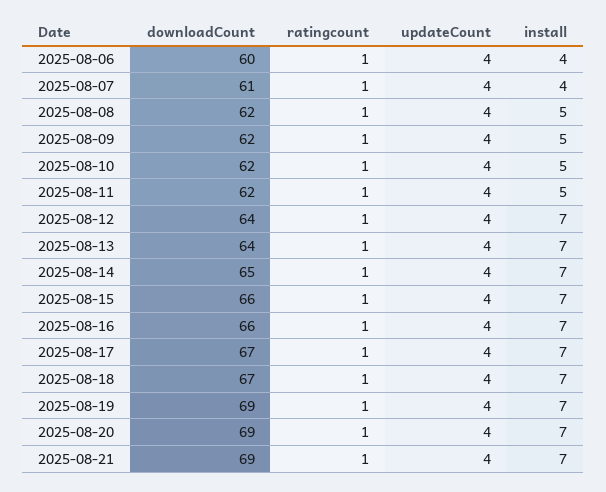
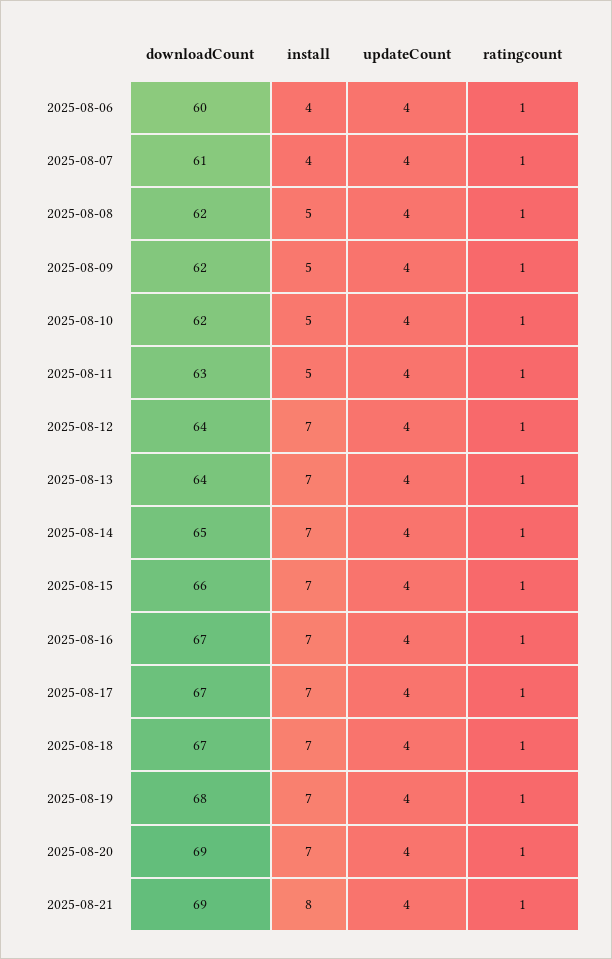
  {
    "downloadCount": {
      "2025-08-06": 60,
      "2025-08-07": 61,
      "2025-08-08": 62,
      "2025-08-09": 62,
      "2025-08-10": 62,
-     "2025-08-11": 62,
+     "2025-08-11": 63,
      "2025-08-12": 64,
      "2025-08-13": 64,
      "2025-08-14": 65,
      "2025-08-15": 66,
-     "2025-08-16": 66,
+     "2025-08-16": 67,
      "2025-08-17": 67,
      "2025-08-18": 67,
-     "2025-08-19": 69,
+     "2025-08-19": 68,
      "2025-08-20": 69,
      "2025-08-21": 69
    },
    "ratingcount": {
      "2025-08-06": 1,
      "2025-08-07": 1,
      "2025-08-08": 1,
      "2025-08-09": 1,
      "2025-08-10": 1,
      "2025-08-11": 1,
      "2025-08-12": 1,
      "2025-08-13": 1,
      "2025-08-14": 1,
      "2025-08-15": 1,
      "2025-08-16": 1,
      "2025-08-17": 1,
      "2025-08-18": 1,
      "2025-08-19": 1,
      "2025-08-20": 1,
      "2025-08-21": 1
    },
    "updateCount": {
      "2025-08-06": 4,
      "2025-08-07": 4,
      "2025-08-08": 4,
      "2025-08-09": 4,
      "2025-08-10": 4,
      "2025-08-11": 4,
      "2025-08-12": 4,
      "2025-08-13": 4,
      "2025-08-14": 4,
      "2025-08-15": 4,
      "2025-08-16": 4,
      "2025-08-17": 4,
      "2025-08-18": 4,
      "2025-08-19": 4,
      "2025-08-20": 4,
      "2025-08-21": 4
    },
    "install": {
      "2025-08-06": 4,
      "2025-08-07": 4,
      "2025-08-08": 5,
      "2025-08-09": 5,
      "2025-08-10": 5,
      "2025-08-11": 5,
      "2025-08-12": 7,
      "2025-08-13": 7,
      "2025-08-14": 7,
      "2025-08-15": 7,
      "2025-08-16": 7,
      "2025-08-17": 7,
      "2025-08-18": 7,
      "2025-08-19": 7,
      "2025-08-20": 7,
-     "2025-08-21": 7
+     "2025-08-21": 8
    }
  }

